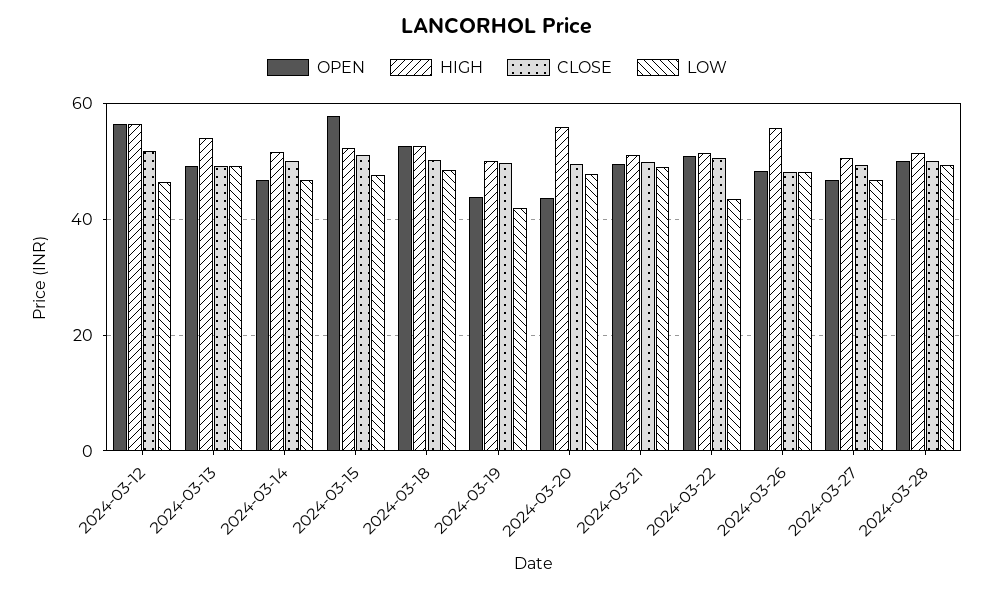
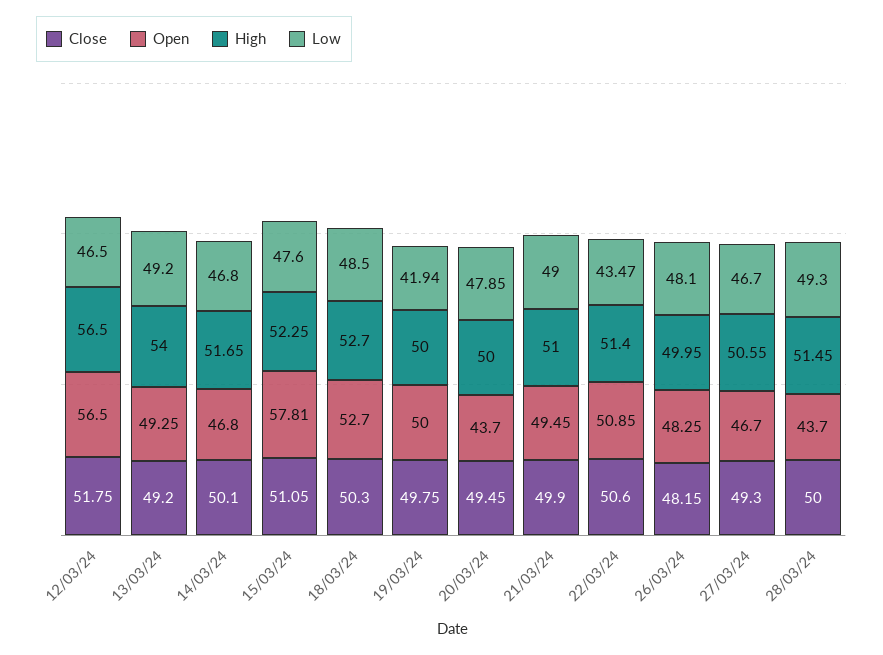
  {
    "OPEN": {
      "2024-03-12": 56.5,
      "2024-03-13": 49.25,
      "2024-03-14": 46.8,
      "2024-03-15": 57.81,
      "2024-03-18": 52.7,
-     "2024-03-19": 44,
+     "2024-03-19": 50,
      "2024-03-20": 43.7,
      "2024-03-21": 49.45,
      "2024-03-22": 50.85,
      "2024-03-26": 48.25,
      "2024-03-27": 46.7,
-     "2024-03-28": 50
+     "2024-03-28": 43.7
    },
    "HIGH": {
      "2024-03-12": 56.5,
      "2024-03-13": 54,
      "2024-03-14": 51.65,
      "2024-03-15": 52.25,
      "2024-03-18": 52.7,
      "2024-03-19": 50,
-     "2024-03-20": 56,
+     "2024-03-20": 50,
      "2024-03-21": 51,
      "2024-03-22": 51.4,
-     "2024-03-26": 56,
+     "2024-03-26": 49.95,
      "2024-03-27": 50.55,
      "2024-03-28": 51.45
    },
    "CLOSE": {
      "2024-03-12": 51.75,
      "2024-03-13": 49.2,
      "2024-03-14": 50.1,
      "2024-03-15": 51.05,
      "2024-03-18": 50.3,
      "2024-03-19": 49.75,
      "2024-03-20": 49.45,
      "2024-03-21": 49.9,
      "2024-03-22": 50.6,
      "2024-03-26": 48.15,
      "2024-03-27": 49.3,
      "2024-03-28": 50
    },
    "LOW": {
      "2024-03-12": 46.5,
      "2024-03-13": 49.2,
      "2024-03-14": 46.8,
      "2024-03-15": 47.6,
      "2024-03-18": 48.5,
      "2024-03-19": 41.94,
      "2024-03-20": 47.85,
      "2024-03-21": 49,
      "2024-03-22": 43.47,
      "2024-03-26": 48.1,
      "2024-03-27": 46.7,
      "2024-03-28": 49.3
    }
  }

